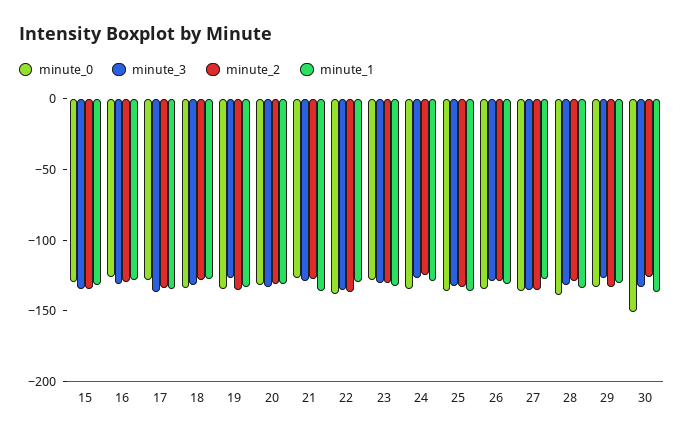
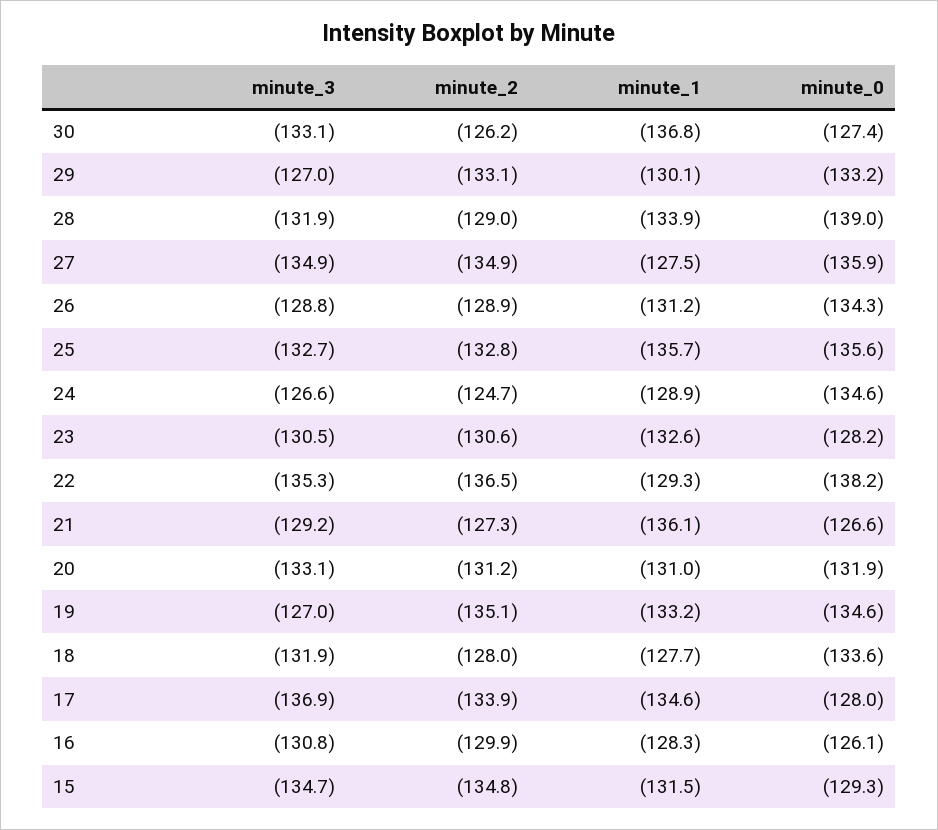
  {
    "minute_0": {
      "15": -129.3,
      "16": -126.1,
      "17": -128,
      "18": -133.6,
      "19": -134.6,
      "20": -131.9,
      "21": -126.6,
      "22": -138.2,
      "23": -128.2,
      "24": -134.6,
      "25": -135.6,
      "26": -134.3,
      "27": -135.9,
      "28": -139,
      "29": -133.2,
-     "30": -150
+     "30": -127.4
    },
    "minute_3": {
      "15": -134.7,
      "16": -130.8,
      "17": -136.9,
      "18": -131.9,
      "19": -127,
      "20": -133.1,
      "21": -129.2,
      "22": -135.3,
      "23": -130.5,
      "24": -126.6,
      "25": -132.7,
      "26": -128.8,
      "27": -134.9,
      "28": -131.9,
      "29": -127,
      "30": -133.1
    },
    "minute_2": {
      "15": -134.8,
      "16": -129.9,
      "17": -133.9,
      "18": -128,
      "19": -135.1,
      "20": -131.2,
      "21": -127.3,
      "22": -136.5,
      "23": -130.6,
      "24": -124.7,
      "25": -132.8,
      "26": -128.9,
      "27": -134.9,
      "28": -129,
      "29": -133.1,
      "30": -126.2
    },
    "minute_1": {
      "15": -131.5,
      "16": -128.3,
      "17": -134.6,
      "18": -127.7,
      "19": -133.2,
      "20": -131,
      "21": -136.1,
      "22": -129.3,
      "23": -132.6,
      "24": -128.9,
      "25": -135.7,
      "26": -131.2,
      "27": -127.5,
      "28": -133.9,
      "29": -130.1,
      "30": -136.8
    }
  }

